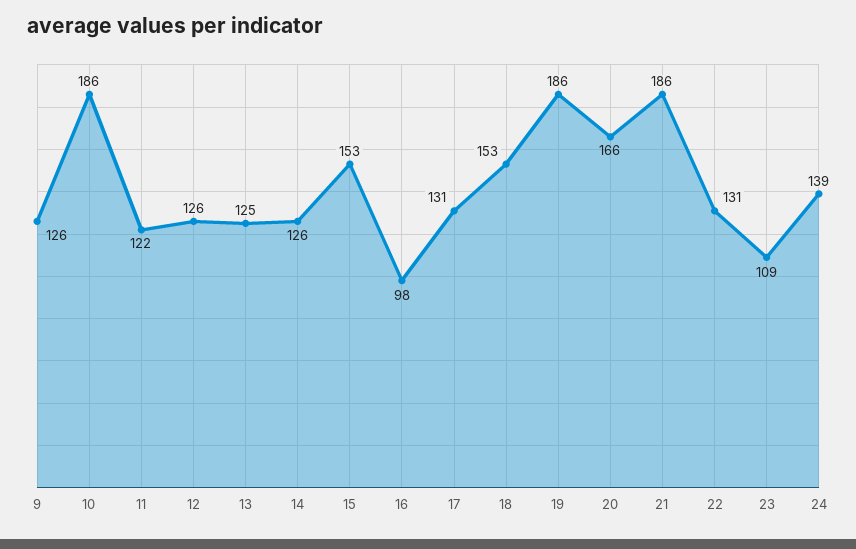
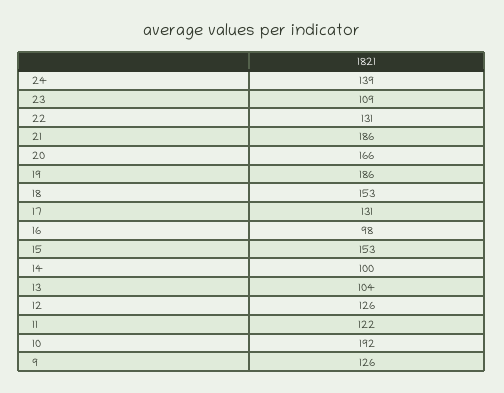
  {
    "9": 126,
-   "10": 186,
+   "10": 192,
    "11": 122,
    "12": 126,
-   "13": 125,
+   "13": 104,
-   "14": 126,
+   "14": 100,
    "15": 153,
    "16": 98,
    "17": 131,
    "18": 153,
    "19": 186,
    "20": 166,
    "21": 186,
    "22": 131,
    "23": 109,
    "24": 139
  }

